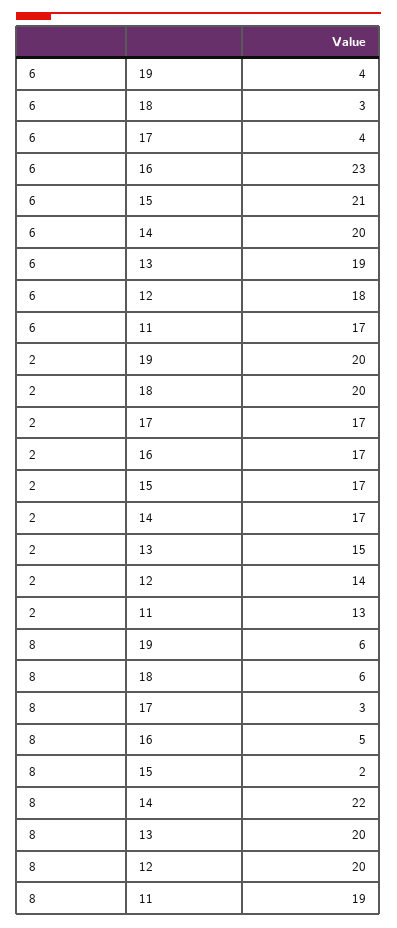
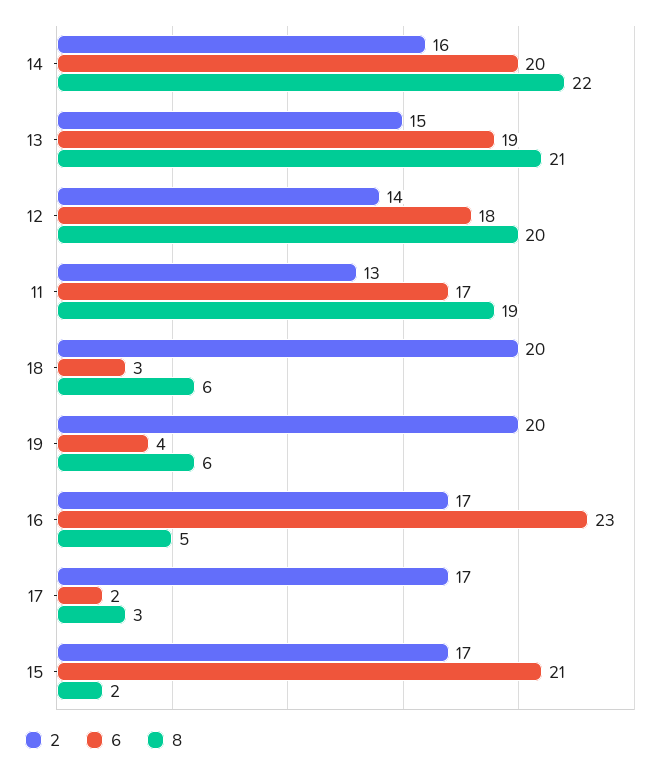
  {
    "6": {
      "19": 4,
      "18": 3,
-     "17": 4,
+     "17": 2,
      "16": 23,
      "15": 21,
      "14": 20,
      "13": 19,
      "12": 18,
      "11": 17
    },
    "2": {
      "19": 20,
      "18": 20,
      "17": 17,
      "16": 17,
      "15": 17,
-     "14": 17,
+     "14": 16,
      "13": 15,
      "12": 14,
      "11": 13
    },
    "8": {
      "19": 6,
      "18": 6,
      "17": 3,
      "16": 5,
      "15": 2,
      "14": 22,
-     "13": 20,
+     "13": 21,
      "12": 20,
      "11": 19
    }
  }

